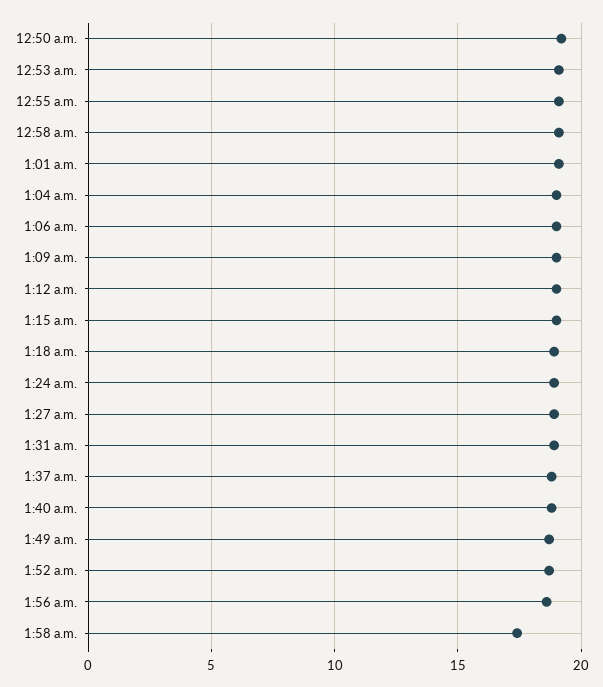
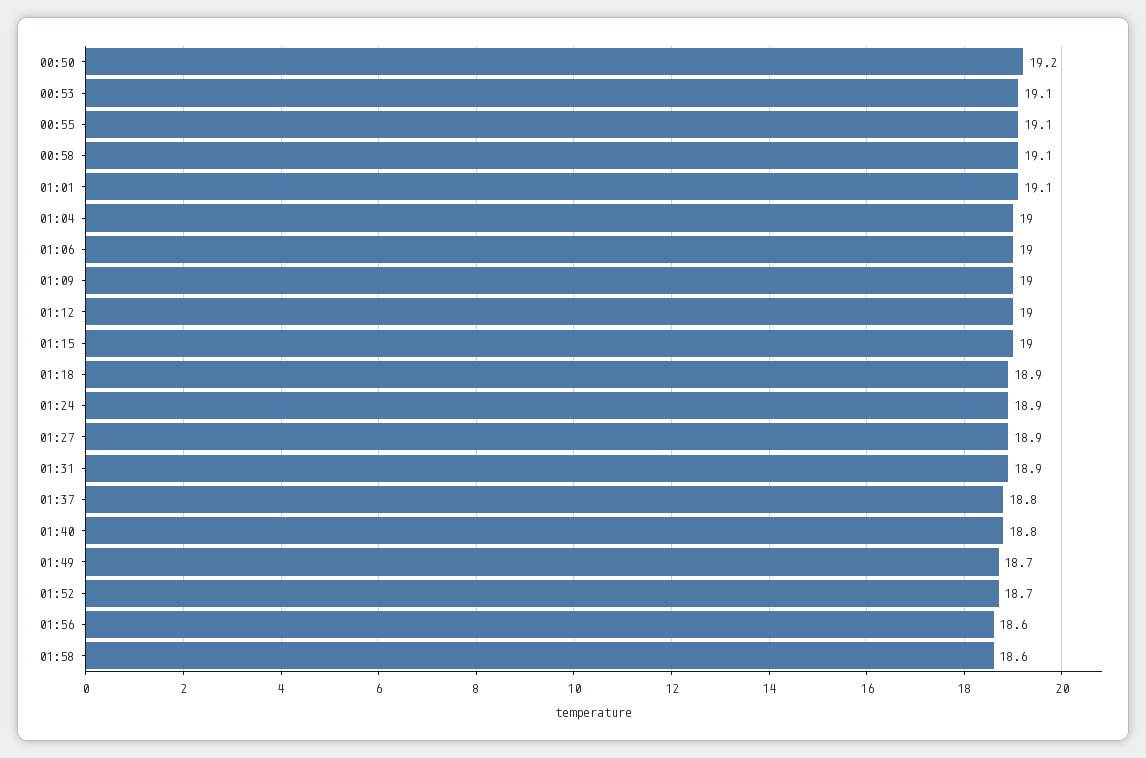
  {
    "12:50 a.m.": 19.2,
    "12:53 a.m.": 19.1,
    "12:55 a.m.": 19.1,
    "12:58 a.m.": 19.1,
    "1:01 a.m.": 19.1,
    "1:04 a.m.": 19,
    "1:06 a.m.": 19,
    "1:09 a.m.": 19,
    "1:12 a.m.": 19,
    "1:15 a.m.": 19,
    "1:18 a.m.": 18.9,
    "1:24 a.m.": 18.9,
    "1:27 a.m.": 18.9,
    "1:31 a.m.": 18.9,
    "1:37 a.m.": 18.8,
    "1:40 a.m.": 18.8,
    "1:49 a.m.": 18.7,
    "1:52 a.m.": 18.7,
    "1:56 a.m.": 18.6,
-   "1:58 a.m.": 17.5
+   "1:58 a.m.": 18.6
  }

